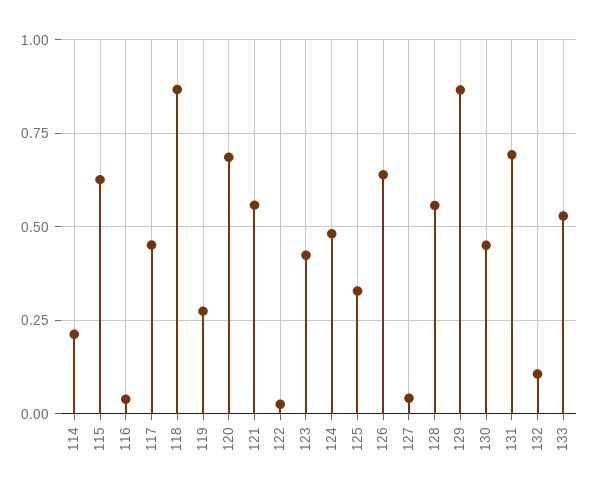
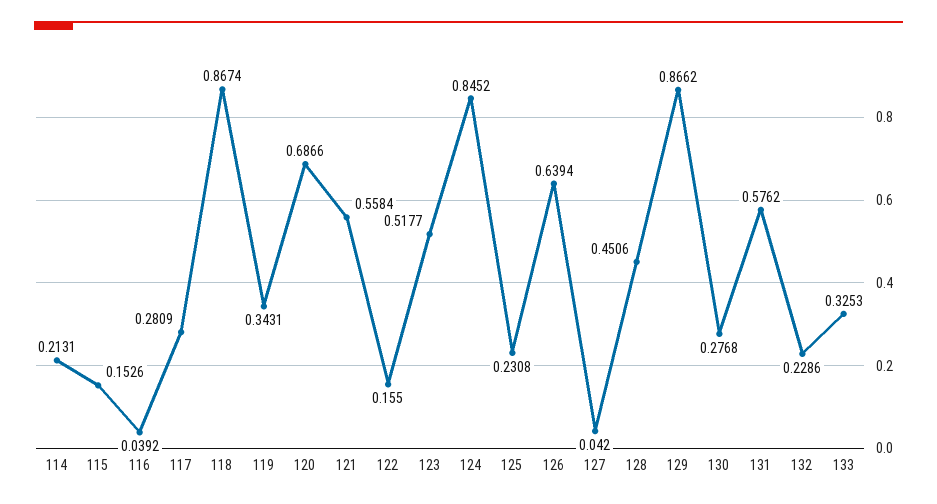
  {
    "114": 0.2131,
-   "115": 0.625,
+   "115": 0.1526,
    "116": 0.0392,
-   "117": 0.45,
+   "117": 0.2809,
    "118": 0.8674,
-   "119": 0.275,
+   "119": 0.3431,
    "120": 0.6866,
    "121": 0.5584,
-   "122": 0.025,
+   "122": 0.155,
-   "123": 0.425,
+   "123": 0.5177,
-   "124": 0.475,
+   "124": 0.8452,
-   "125": 0.325,
+   "125": 0.2308,
    "126": 0.6394,
    "127": 0.042,
-   "128": 0.55,
+   "128": 0.4506,
    "129": 0.8662,
-   "130": 0.45,
+   "130": 0.2768,
-   "131": 0.7,
+   "131": 0.5762,
-   "132": 0.1,
+   "132": 0.2286,
-   "133": 0.525
+   "133": 0.3253
  }

